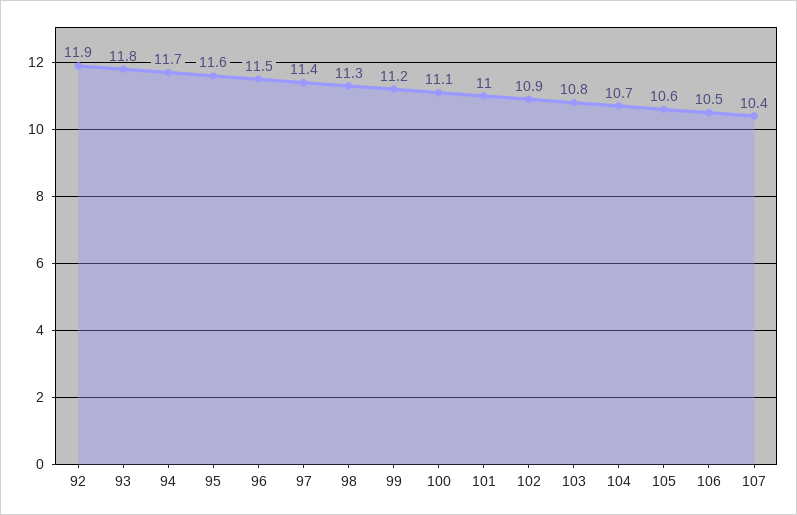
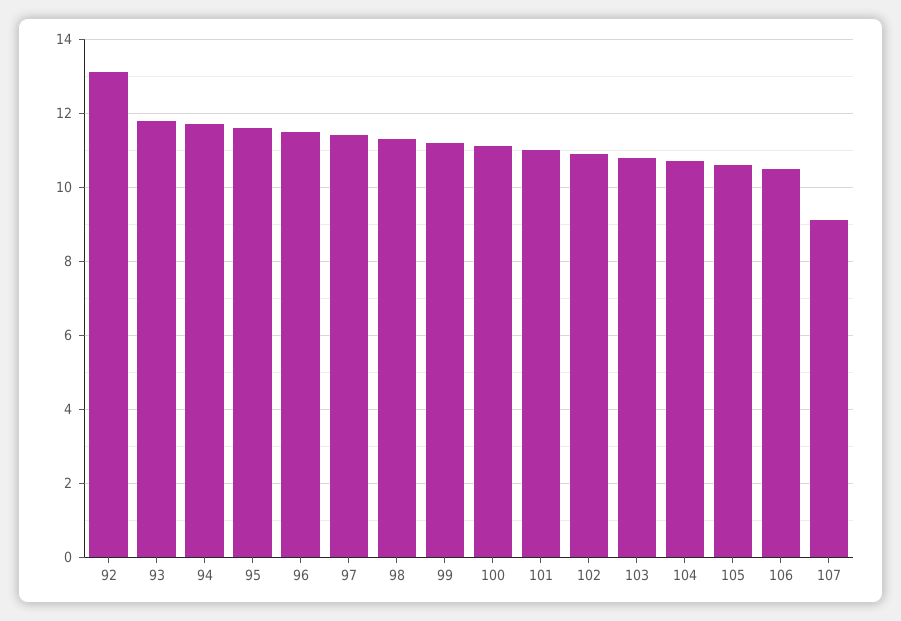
  {
-   "92": 11.9,
+   "92": 13,
    "93": 11.8,
    "94": 11.7,
    "95": 11.6,
    "96": 11.5,
    "97": 11.4,
    "98": 11.3,
    "99": 11.2,
    "100": 11.1,
    "101": 11,
    "102": 10.9,
    "103": 10.8,
    "104": 10.7,
    "105": 10.6,
    "106": 10.5,
-   "107": 10.4
+   "107": 9
  }

